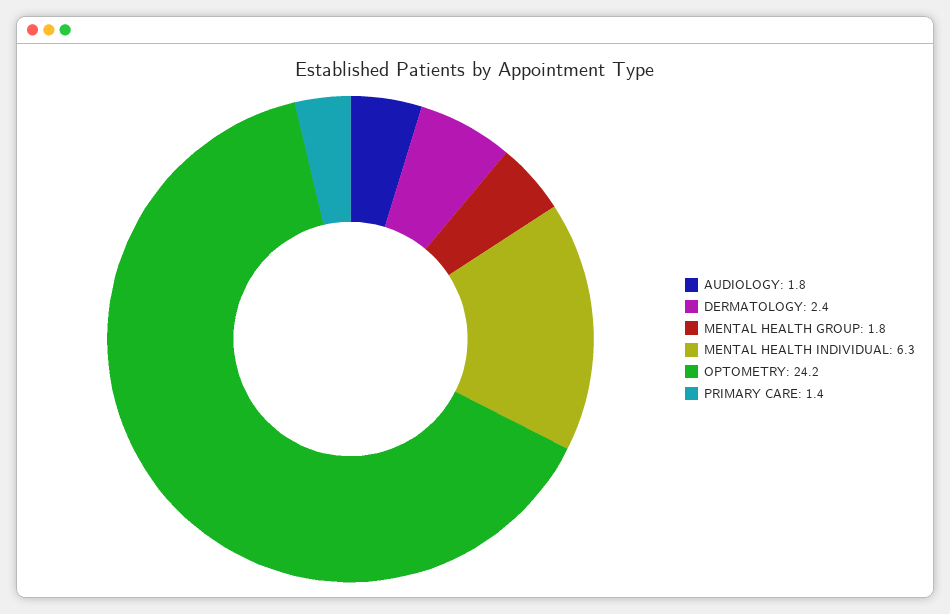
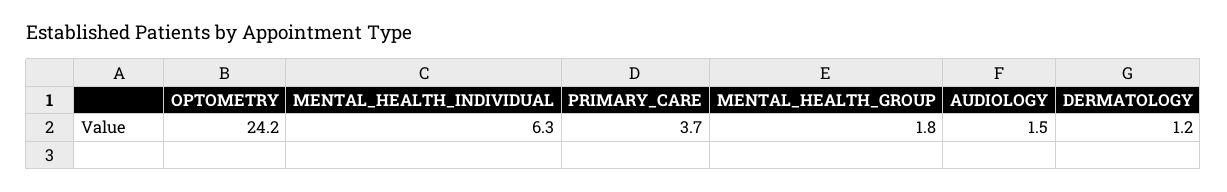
  {
-   "AUDIOLOGY": 1.8,
+   "AUDIOLOGY": 1.5,
-   "DERMATOLOGY": 2.4,
+   "DERMATOLOGY": 1.2,
    "MENTAL HEALTH GROUP": 1.8,
    "MENTAL HEALTH INDIVIDUAL": 6.3,
    "OPTOMETRY": 24.2,
-   "PRIMARY CARE": 1.4
+   "PRIMARY CARE": 3.7
  }

